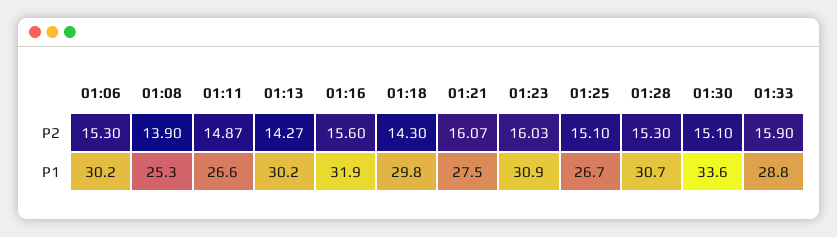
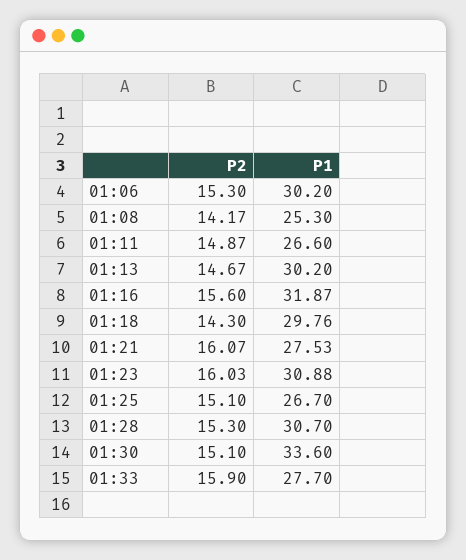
  {
    "01:06": {
      "P2": 15.3,
      "P1": 30.2
    },
    "01:08": {
-     "P2": 13.9,
+     "P2": 14.17,
      "P1": 25.3
    },
    "01:11": {
      "P2": 14.87,
      "P1": 26.6
    },
    "01:13": {
-     "P2": 14.27,
+     "P2": 14.67,
      "P1": 30.2
    },
    "01:16": {
      "P2": 15.6,
      "P1": 31.87
    },
    "01:18": {
      "P2": 14.3,
      "P1": 29.76
    },
    "01:21": {
      "P2": 16.07,
      "P1": 27.53
    },
    "01:23": {
      "P2": 16.03,
      "P1": 30.88
    },
    "01:25": {
      "P2": 15.1,
      "P1": 26.7
    },
    "01:28": {
      "P2": 15.3,
      "P1": 30.7
    },
    "01:30": {
      "P2": 15.1,
      "P1": 33.6
    },
    "01:33": {
      "P2": 15.9,
-     "P1": 28.8
+     "P1": 27.7
    }
  }

